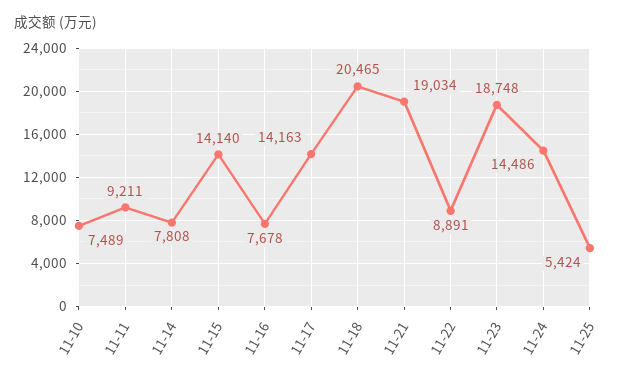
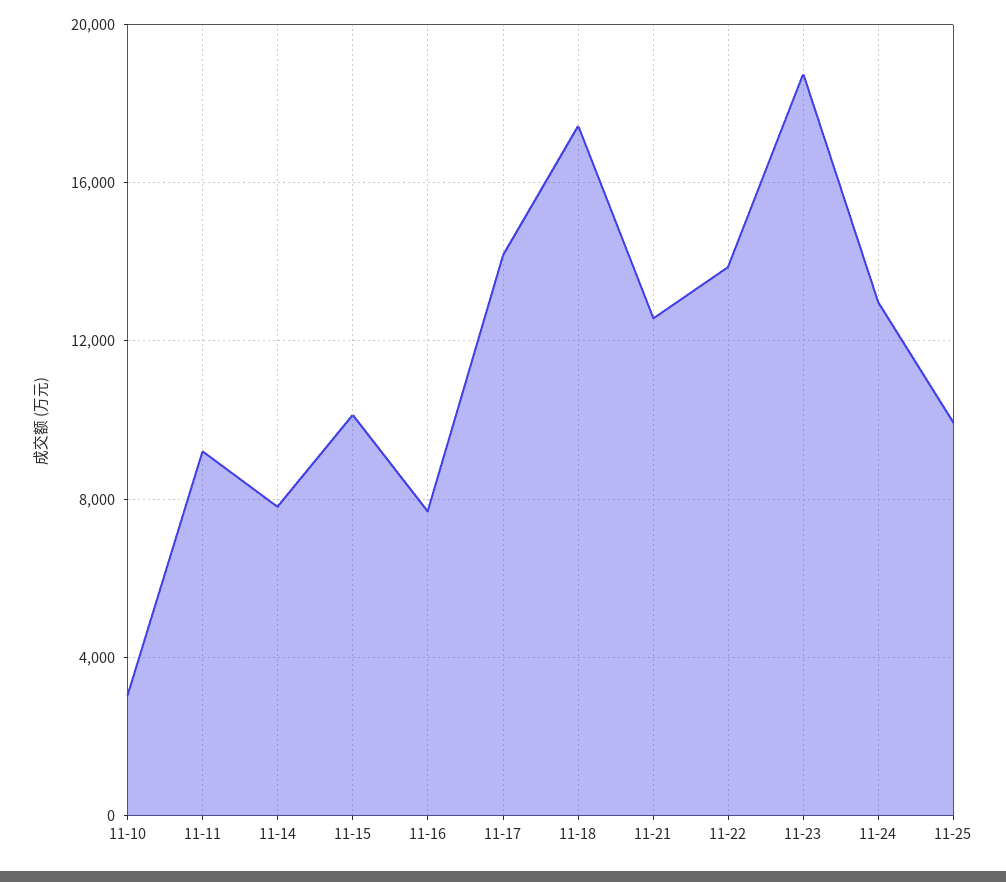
  {
-   "11-10": 7489,
+   "11-10": 3000,
    "11-11": 9211,
    "11-14": 7808,
-   "11-15": 14140,
+   "11-15": 10000,
    "11-16": 7678,
    "11-17": 14163,
-   "11-18": 20465,
+   "11-18": 17500,
-   "11-21": 19034,
+   "11-21": 12500,
-   "11-22": 8891,
+   "11-22": 14000,
    "11-23": 18748,
-   "11-24": 14486,
+   "11-24": 13000,
-   "11-25": 5424
+   "11-25": 10000
  }

